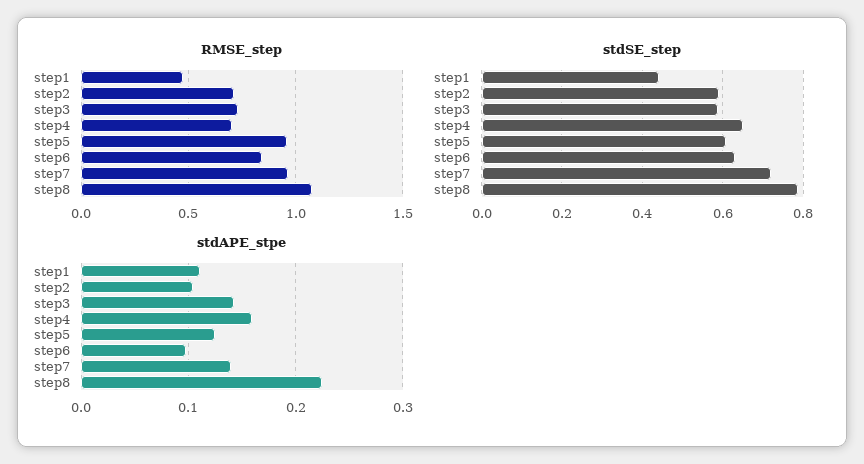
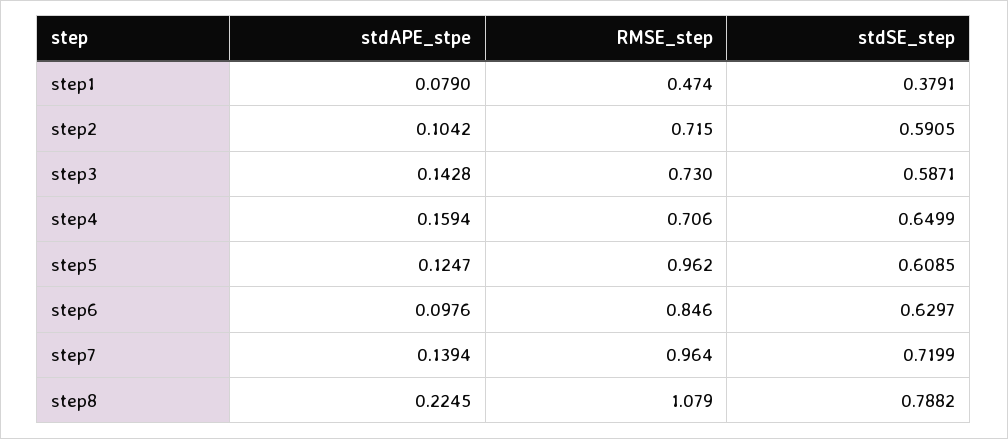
  {
    "RMSE_step": {
      "step1": 0.474,
      "step2": 0.715,
      "step3": 0.73,
      "step4": 0.706,
      "step5": 0.962,
      "step6": 0.846,
      "step7": 0.964,
      "step8": 1.079
    },
    "stdSE_step": {
-     "step1": 0.44,
+     "step1": 0.3791,
      "step2": 0.5905,
      "step3": 0.5871,
      "step4": 0.6499,
      "step5": 0.6085,
      "step6": 0.6297,
      "step7": 0.7199,
      "step8": 0.7882
    },
    "stdAPE_stpe": {
-     "step1": 0.11,
+     "step1": 0.079,
      "step2": 0.1042,
      "step3": 0.1428,
      "step4": 0.1594,
      "step5": 0.1247,
      "step6": 0.0976,
      "step7": 0.1394,
      "step8": 0.2245
    }
  }

